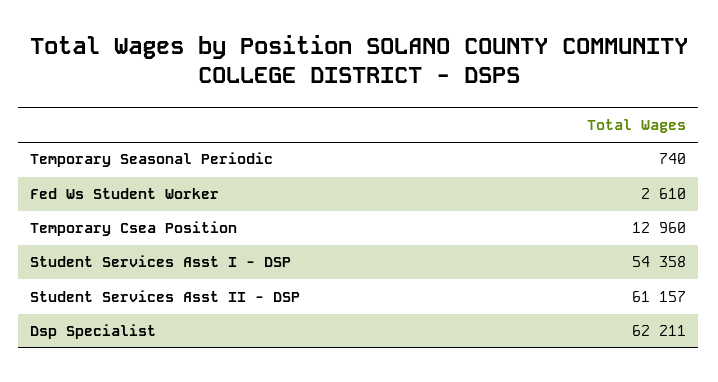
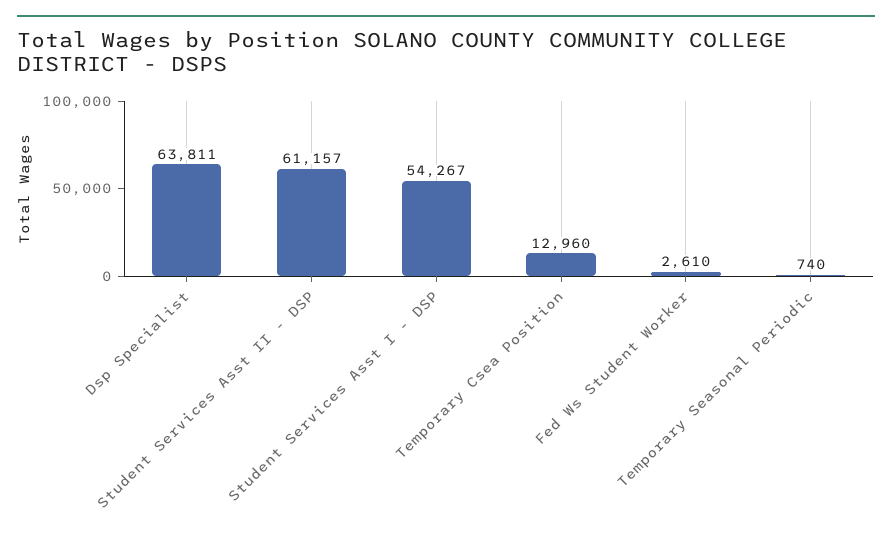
  {
    "Temporary Seasonal Periodic": 740,
    "Fed Ws Student Worker": 2610,
    "Temporary Csea Position": 12960,
-   "Student Services Asst I - DSP": 54358,
+   "Student Services Asst I - DSP": 54267,
    "Student Services Asst II - DSP": 61157,
-   "Dsp Specialist": 62211
+   "Dsp Specialist": 63811
  }

